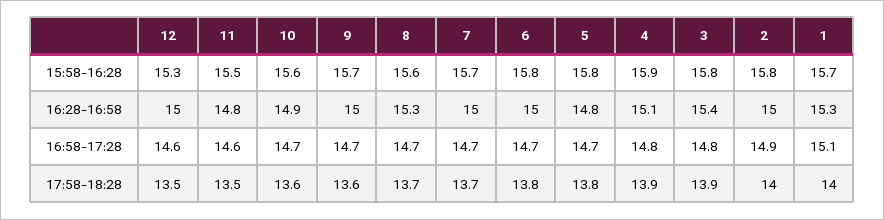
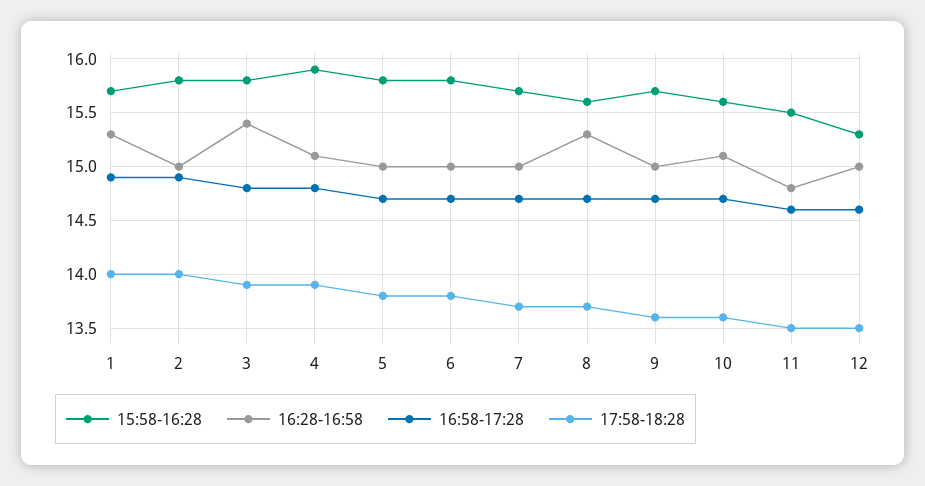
  {
    "15:58-16:28": {
      "12": 15.3,
      "11": 15.5,
      "10": 15.6,
      "9": 15.7,
      "8": 15.6,
      "7": 15.7,
      "6": 15.8,
      "5": 15.8,
      "4": 15.9,
      "3": 15.8,
      "2": 15.8,
      "1": 15.7
    },
    "16:28-16:58": {
      "12": 15,
      "11": 14.8,
-     "10": 14.9,
+     "10": 15.1,
      "9": 15,
      "8": 15.3,
      "7": 15,
      "6": 15,
-     "5": 14.8,
+     "5": 15,
      "4": 15.1,
      "3": 15.4,
      "2": 15,
      "1": 15.3
    },
    "16:58-17:28": {
      "12": 14.6,
      "11": 14.6,
      "10": 14.7,
      "9": 14.7,
      "8": 14.7,
      "7": 14.7,
      "6": 14.7,
      "5": 14.7,
      "4": 14.8,
      "3": 14.8,
      "2": 14.9,
-     "1": 15.1
+     "1": 14.9
    },
    "17:58-18:28": {
      "12": 13.5,
      "11": 13.5,
      "10": 13.6,
      "9": 13.6,
      "8": 13.7,
      "7": 13.7,
      "6": 13.8,
      "5": 13.8,
      "4": 13.9,
      "3": 13.9,
      "2": 14,
      "1": 14
    }
  }

